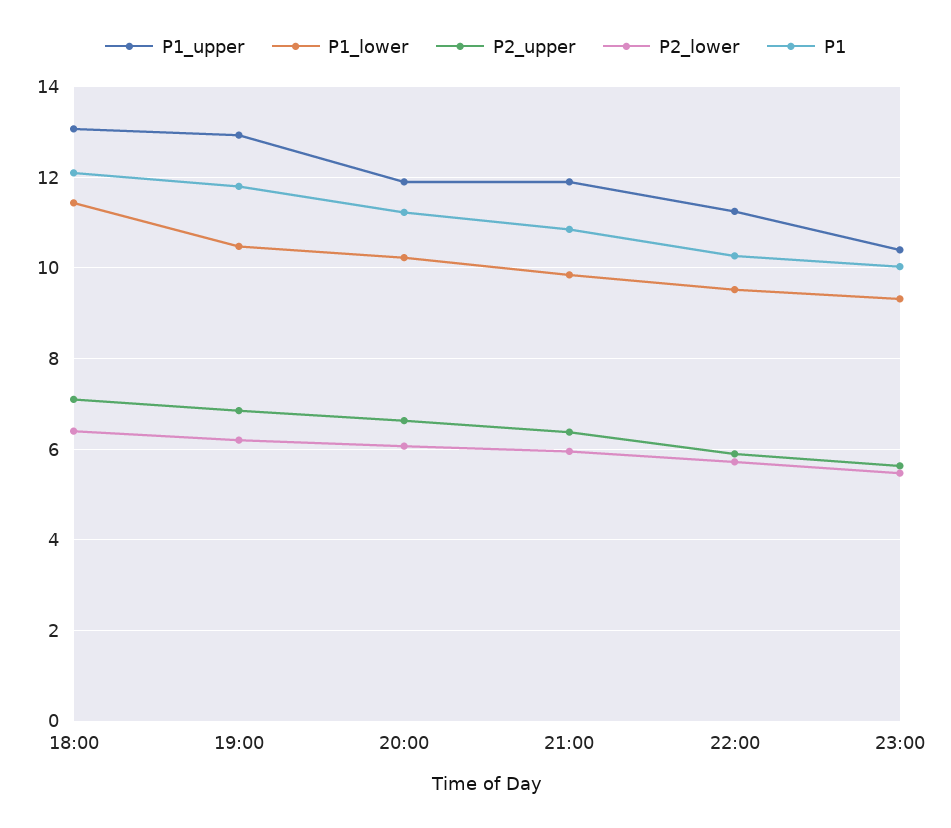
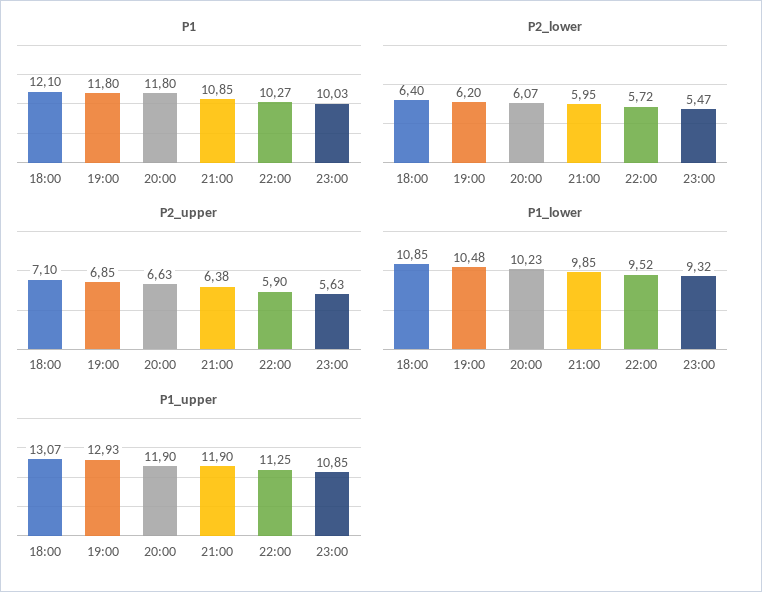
  {
    "P1_upper": {
      "18:00": 13.07,
      "19:00": 12.93,
      "20:00": 11.9,
      "21:00": 11.9,
      "22:00": 11.25,
-     "23:00": 10.4
+     "23:00": 10.85
    },
    "P1_lower": {
-     "18:00": 11.4,
+     "18:00": 10.85,
      "19:00": 10.48,
      "20:00": 10.23,
      "21:00": 9.85,
      "22:00": 9.52,
      "23:00": 9.32
    },
    "P2_upper": {
      "18:00": 7.1,
      "19:00": 6.85,
      "20:00": 6.63,
      "21:00": 6.38,
      "22:00": 5.9,
      "23:00": 5.63
    },
    "P2_lower": {
      "18:00": 6.4,
      "19:00": 6.2,
      "20:00": 6.07,
      "21:00": 5.95,
      "22:00": 5.72,
      "23:00": 5.47
    },
    "P1": {
      "18:00": 12.1,
      "19:00": 11.8,
-     "20:00": 11.2,
+     "20:00": 11.8,
      "21:00": 10.85,
      "22:00": 10.27,
      "23:00": 10.03
    }
  }

